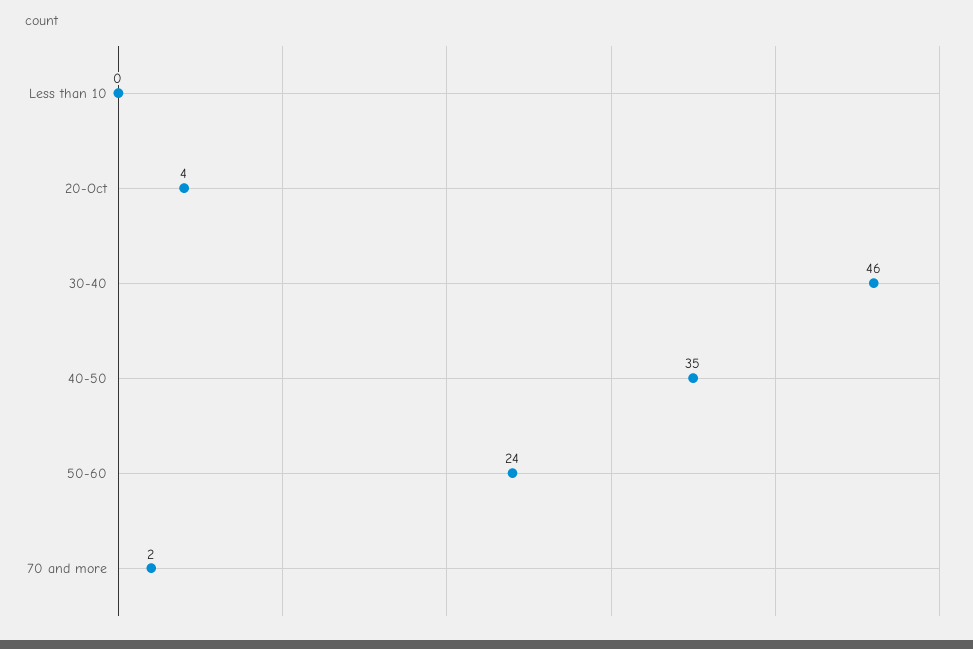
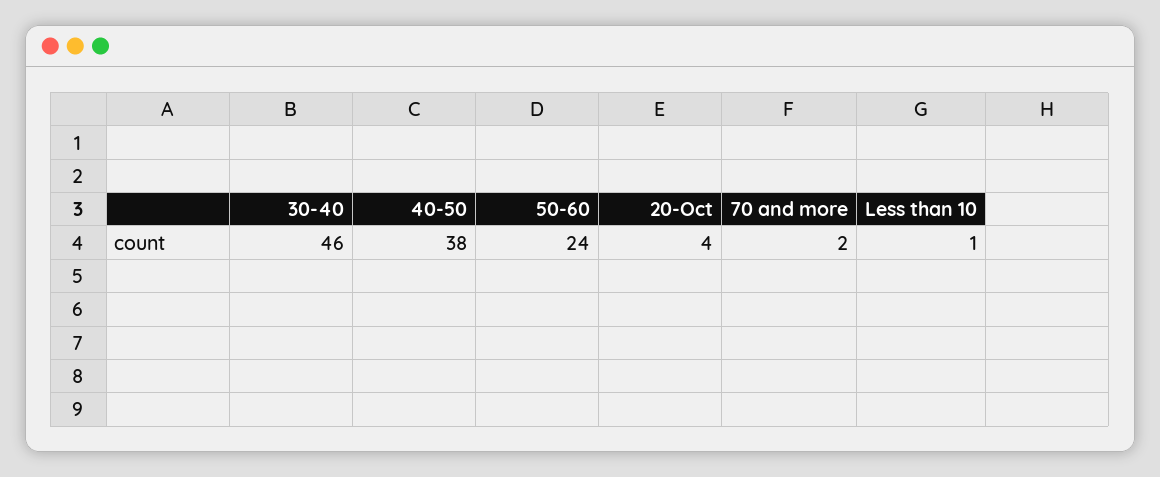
  {
-   "Less than 10": 0,
+   "Less than 10": 1,
    "20-Oct": 4,
    "30-40": 46,
-   "40-50": 35,
+   "40-50": 38,
    "50-60": 24,
    "70 and more": 2
  }

